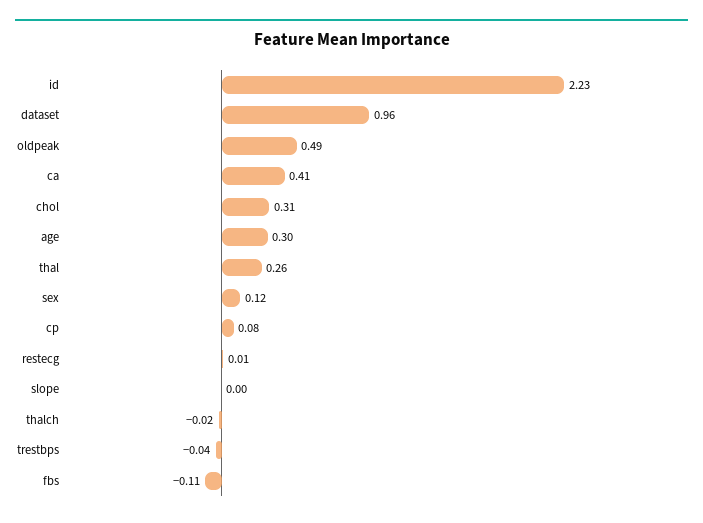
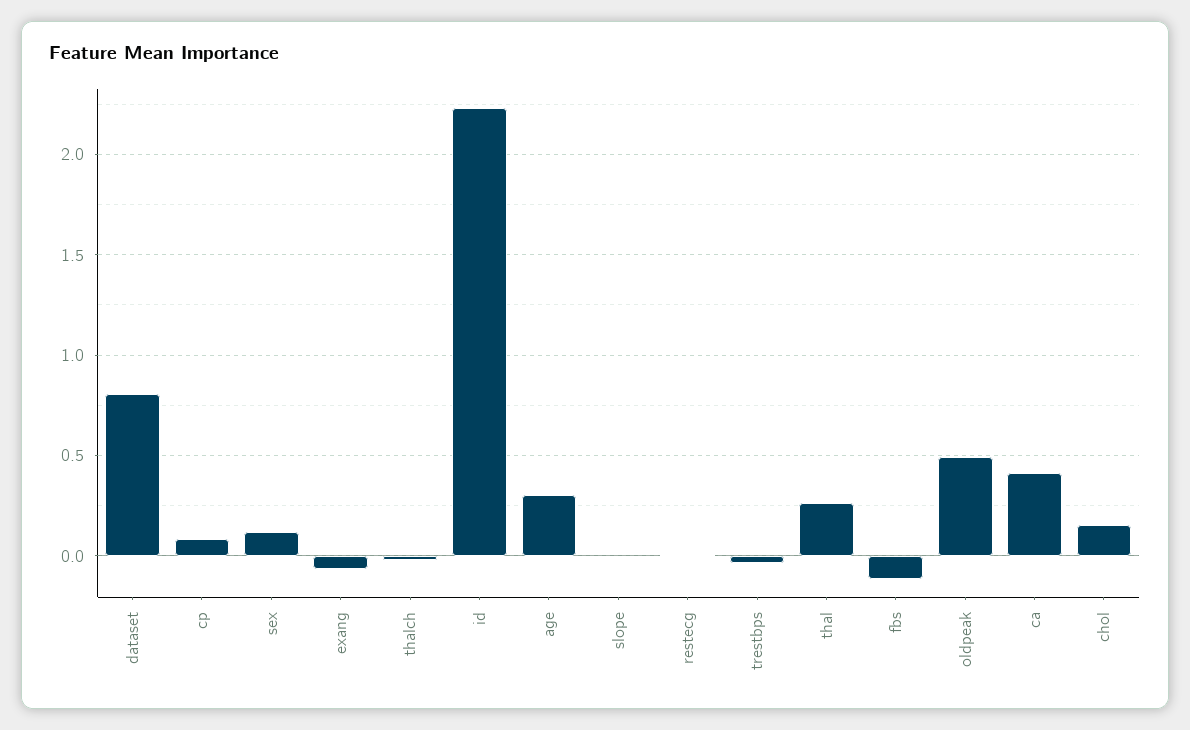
  {
    "id": 2.23,
-   "dataset": 0.96,
+   "dataset": 0.8,
    "oldpeak": 0.49,
    "ca": 0.41,
-   "chol": 0.31,
+   "chol": 0.15,
    "age": 0.3,
    "thal": 0.26,
    "sex": 0.12,
    "cp": 0.08,
    "restecg": 0.01,
    "slope": 0,
    "thalch": -0.02,
    "trestbps": -0.04,
-   "fbs": -0.11
+   "fbs": -0.11,
+   "exang": -0.05
  }

